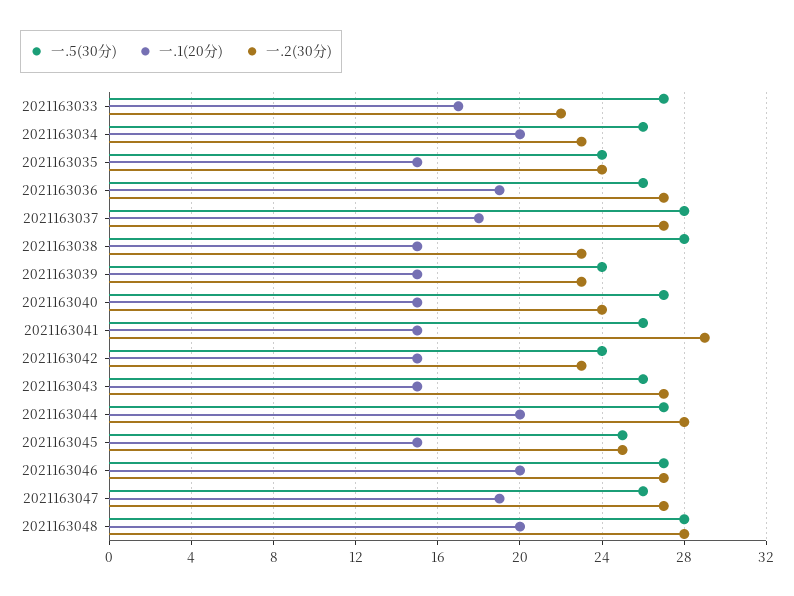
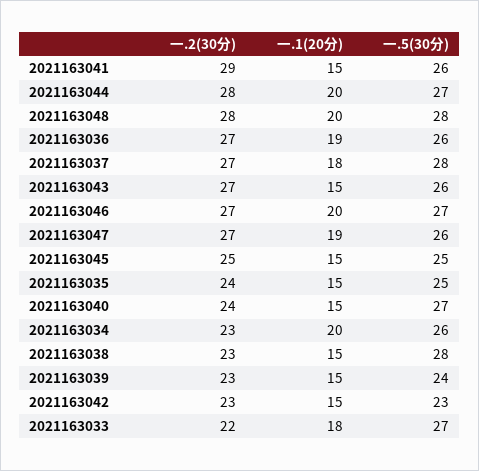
  {
    "一.5(30分)": {
      "2021163033": 27,
      "2021163034": 26,
-     "2021163035": 24,
+     "2021163035": 25,
      "2021163036": 26,
      "2021163037": 28,
      "2021163038": 28,
      "2021163039": 24,
      "2021163040": 27,
      "2021163041": 26,
-     "2021163042": 24,
+     "2021163042": 23,
      "2021163043": 26,
      "2021163044": 27,
      "2021163045": 25,
      "2021163046": 27,
      "2021163047": 26,
      "2021163048": 28
    },
    "一.1(20分)": {
-     "2021163033": 17,
+     "2021163033": 18,
      "2021163034": 20,
      "2021163035": 15,
      "2021163036": 19,
      "2021163037": 18,
      "2021163038": 15,
      "2021163039": 15,
      "2021163040": 15,
      "2021163041": 15,
      "2021163042": 15,
      "2021163043": 15,
      "2021163044": 20,
      "2021163045": 15,
      "2021163046": 20,
      "2021163047": 19,
      "2021163048": 20
    },
    "一.2(30分)": {
      "2021163033": 22,
      "2021163034": 23,
      "2021163035": 24,
      "2021163036": 27,
      "2021163037": 27,
      "2021163038": 23,
      "2021163039": 23,
      "2021163040": 24,
      "2021163041": 29,
      "2021163042": 23,
      "2021163043": 27,
      "2021163044": 28,
      "2021163045": 25,
      "2021163046": 27,
      "2021163047": 27,
      "2021163048": 28
    }
  }

